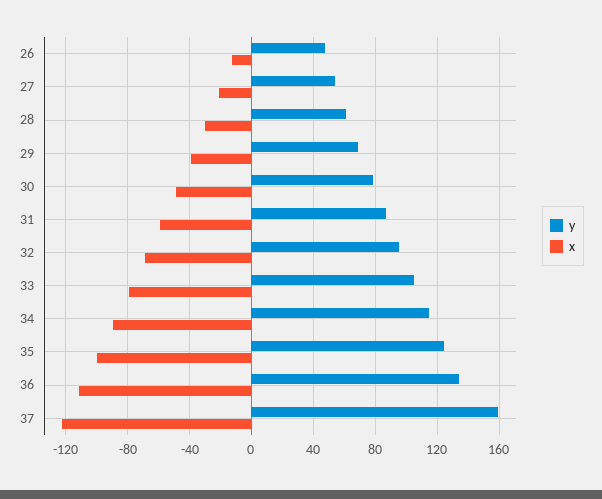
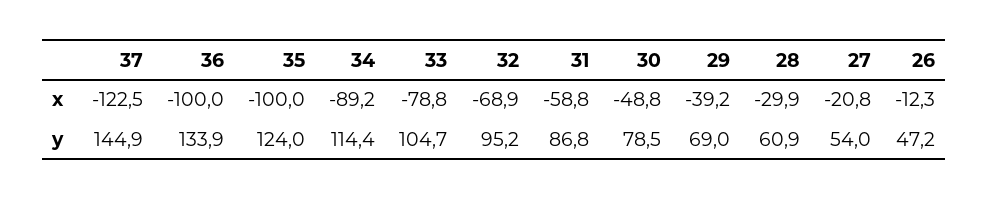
  {
    "y": {
      "26": 47.2,
      "27": 54,
      "28": 60.9,
      "29": 69,
      "30": 78.5,
      "31": 86.8,
      "32": 95.2,
      "33": 104.7,
      "34": 114.4,
      "35": 124,
      "36": 133.9,
-     "37": 160
+     "37": 144.9
    },
    "x": {
      "26": -12.3,
      "27": -20.8,
      "28": -29.9,
      "29": -39.2,
      "30": -48.8,
      "31": -58.8,
      "32": -68.9,
      "33": -78.8,
      "34": -89.2,
      "35": -100,
-     "36": -110,
+     "36": -100,
      "37": -122.5
    }
  }

